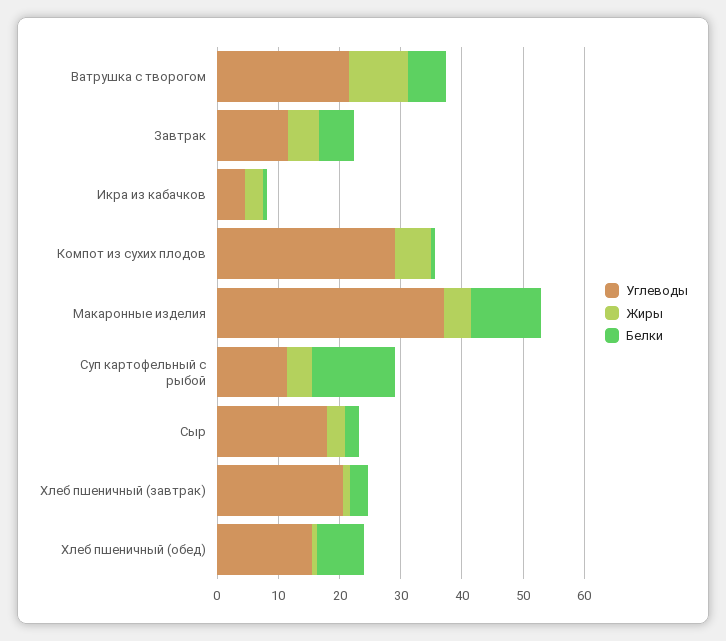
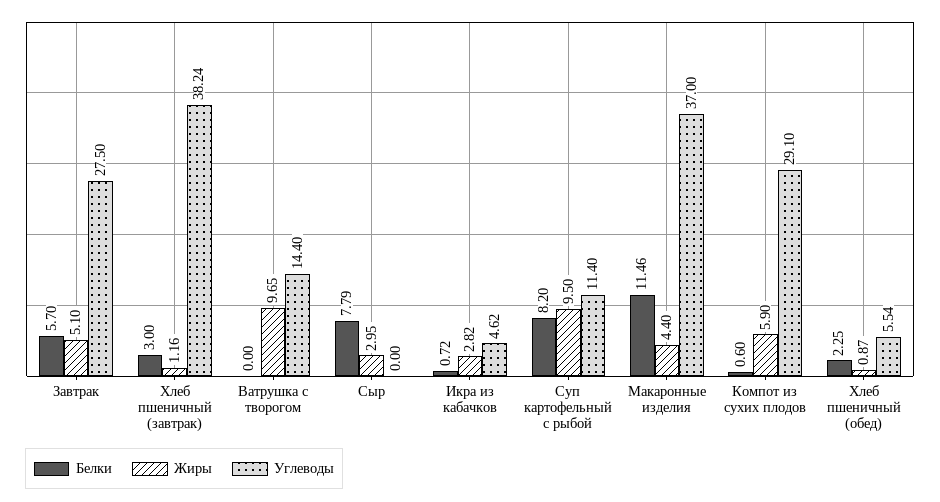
  {
    "Углеводы": {
-     "Ватрушка с творогом": 22,
+     "Ватрушка с творогом": 14.4,
-     "Завтрак": 12,
+     "Завтрак": 27.5,
      "Икра из кабачков": 4.62,
      "Компот из сухих плодов": 29.1,
      "Макаронные изделия": 37,
      "Суп картофельный с рыбой": 11.4,
-     "Сыр": 18,
+     "Сыр": 0,
-     "Хлеб пшеничный (завтрак)": 20,
+     "Хлеб пшеничный (завтрак)": 38.24,
-     "Хлеб пшеничный (обед)": 16
+     "Хлеб пшеничный (обед)": 5.54
    },
    "Жиры": {
      "Ватрушка с творогом": 9.65,
      "Завтрак": 5.1,
      "Икра из кабачков": 2.82,
      "Компот из сухих плодов": 5.9,
      "Макаронные изделия": 4.4,
-     "Суп картофельный с рыбой": 4,
+     "Суп картофельный с рыбой": 9.5,
      "Сыр": 2.95,
      "Хлеб пшеничный (завтрак)": 1.16,
      "Хлеб пшеничный (обед)": 0.87
    },
    "Белки": {
-     "Ватрушка с творогом": 6,
+     "Ватрушка с творогом": 0,
      "Завтрак": 5.7,
      "Икра из кабачков": 0.72,
      "Компот из сухих плодов": 0.6,
      "Макаронные изделия": 11.46,
-     "Суп картофельный с рыбой": 14,
+     "Суп картофельный с рыбой": 8.2,
-     "Сыр": 2,
+     "Сыр": 7.79,
      "Хлеб пшеничный (завтрак)": 3,
-     "Хлеб пшеничный (обед)": 8
+     "Хлеб пшеничный (обед)": 2.25
    }
  }

